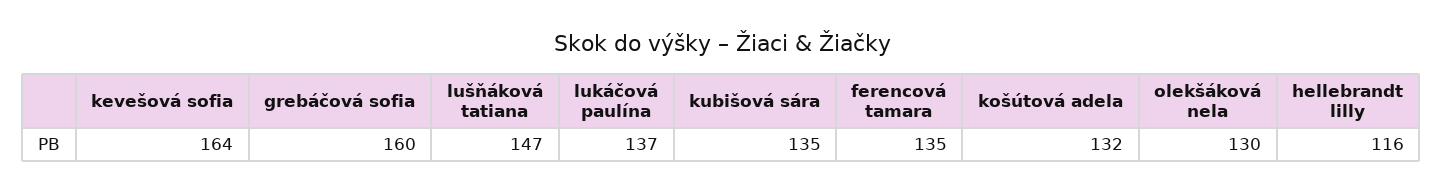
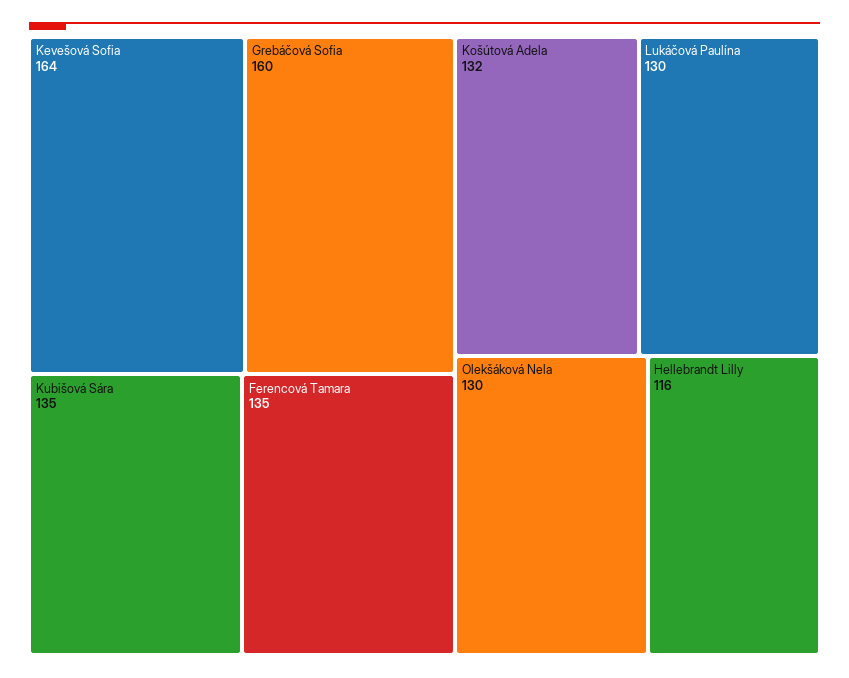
  {
    "kevešová sofia": 164,
    "grebáčová sofia": 160,
-   "lušňáková tatiana": 147,
-   "lukáčová paulína": 137,
+   "lukáčová paulína": 130,
    "kubišová sára": 135,
    "ferencová tamara": 135,
    "košútová adela": 132,
    "olekšáková nela": 130,
    "hellebrandt lilly": 116
  }

